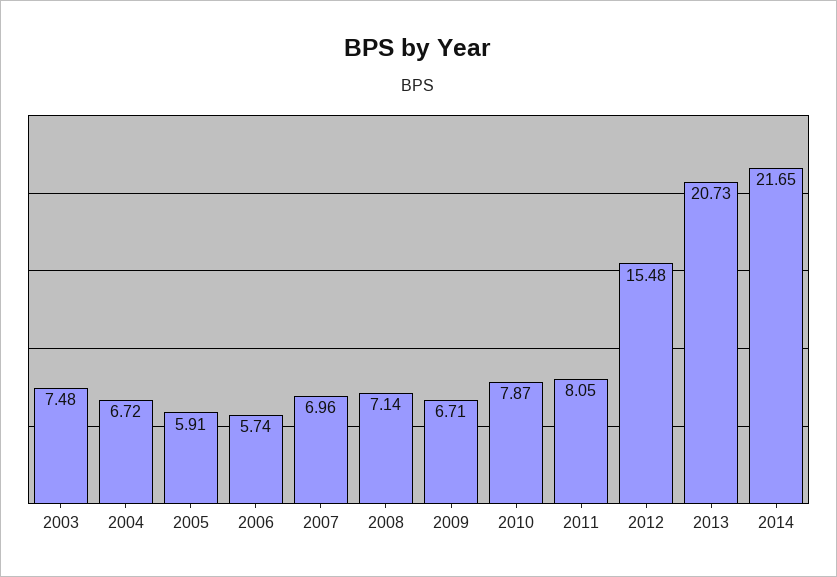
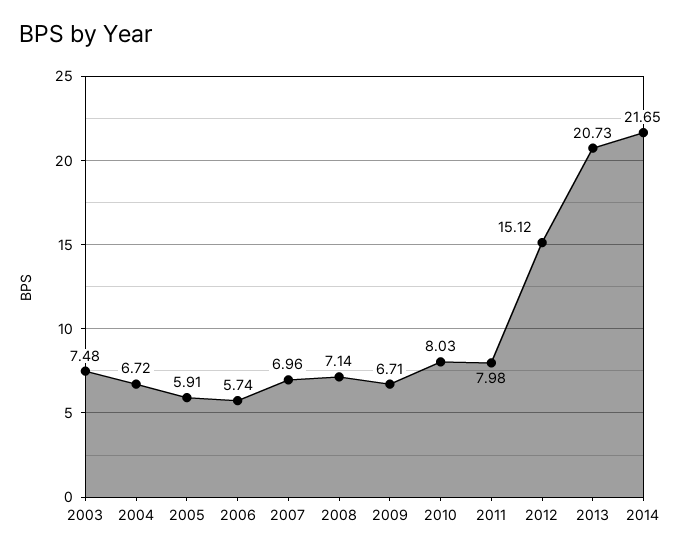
  {
    "2003": 7.48,
    "2004": 6.72,
    "2005": 5.91,
    "2006": 5.74,
    "2007": 6.96,
    "2008": 7.14,
    "2009": 6.71,
-   "2010": 7.87,
+   "2010": 8.03,
-   "2011": 8.05,
+   "2011": 7.98,
-   "2012": 15.48,
+   "2012": 15.12,
    "2013": 20.73,
    "2014": 21.65
  }

